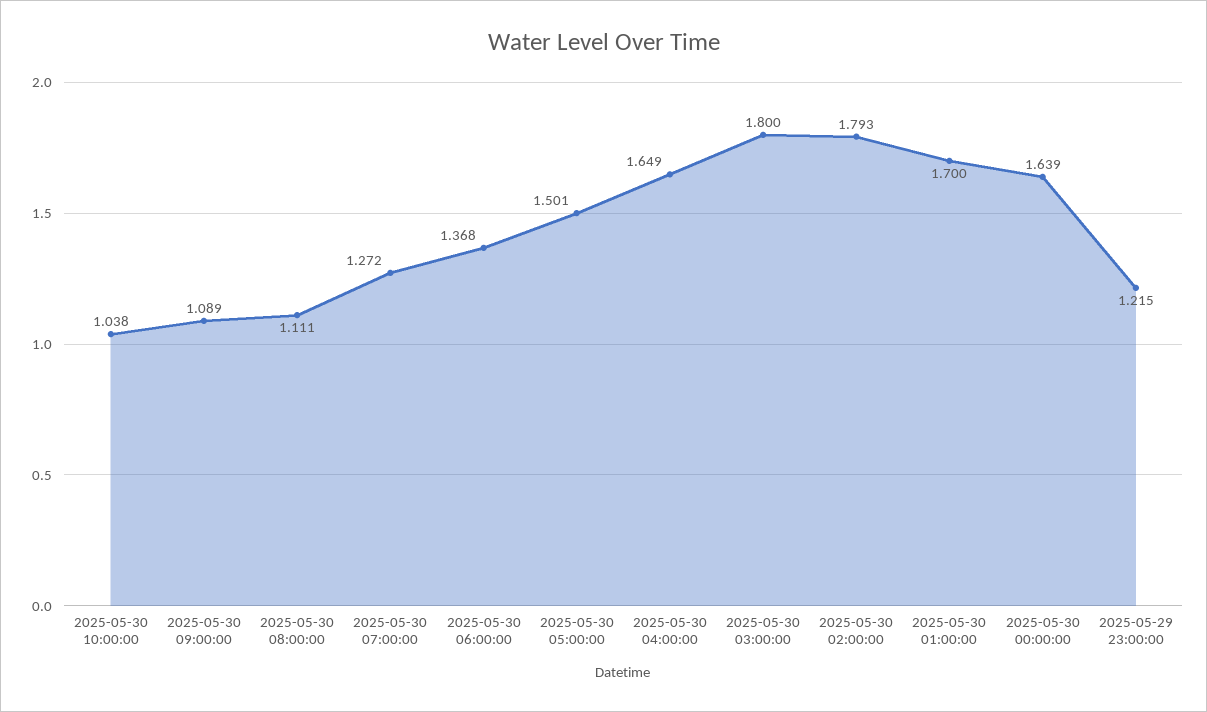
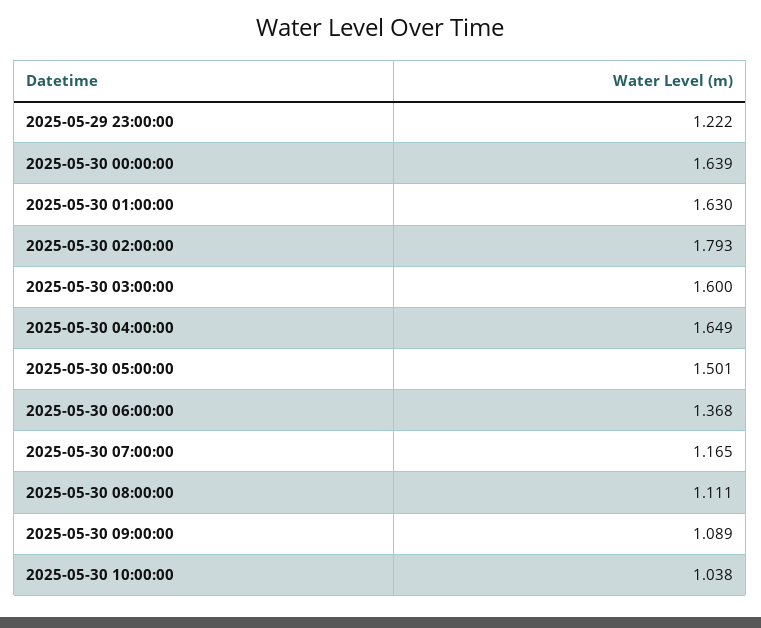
  {
    "2025-05-30 10:00:00": 1.038,
    "2025-05-30 09:00:00": 1.089,
    "2025-05-30 08:00:00": 1.111,
-   "2025-05-30 07:00:00": 1.272,
+   "2025-05-30 07:00:00": 1.165,
    "2025-05-30 06:00:00": 1.368,
    "2025-05-30 05:00:00": 1.501,
    "2025-05-30 04:00:00": 1.649,
-   "2025-05-30 03:00:00": 1.8,
+   "2025-05-30 03:00:00": 1.6,
    "2025-05-30 02:00:00": 1.793,
-   "2025-05-30 01:00:00": 1.7,
+   "2025-05-30 01:00:00": 1.63,
    "2025-05-30 00:00:00": 1.639,
-   "2025-05-29 23:00:00": 1.215
+   "2025-05-29 23:00:00": 1.222
  }

